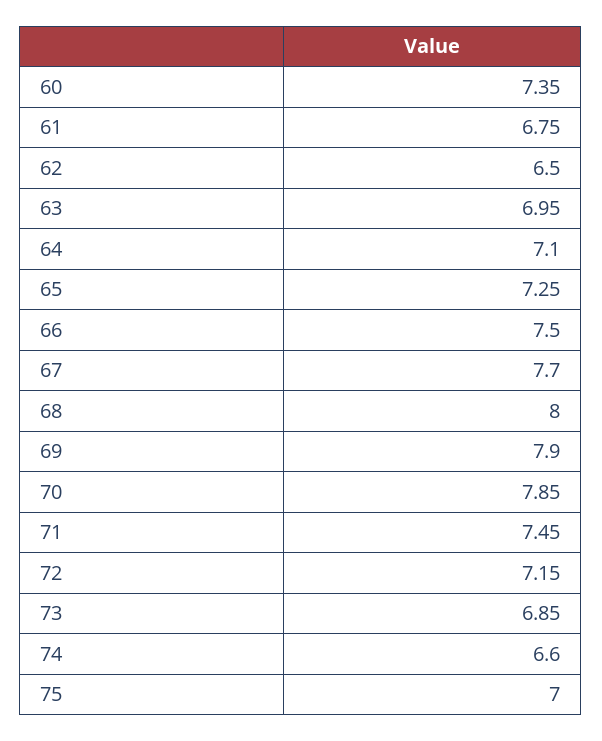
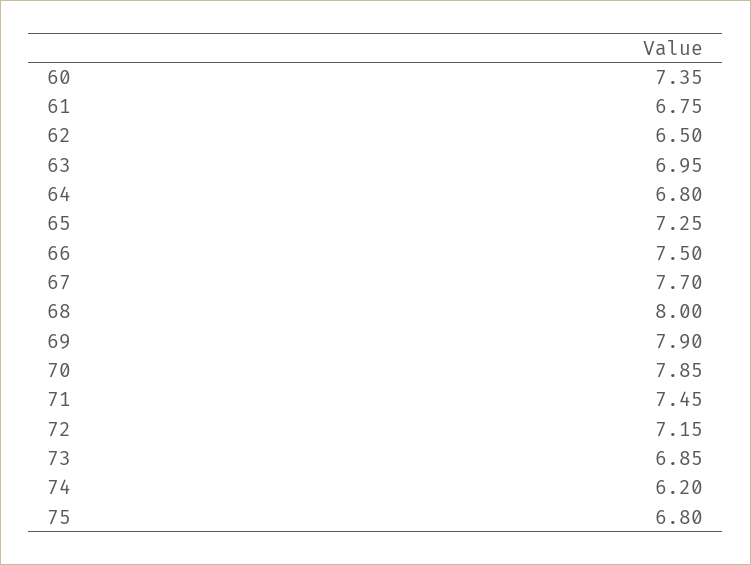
  {
    "60": 7.35,
    "61": 6.75,
    "62": 6.5,
    "63": 6.95,
-   "64": 7.1,
+   "64": 6.8,
    "65": 7.25,
    "66": 7.5,
    "67": 7.7,
    "68": 8,
    "69": 7.9,
    "70": 7.85,
    "71": 7.45,
    "72": 7.15,
    "73": 6.85,
-   "74": 6.6,
+   "74": 6.2,
-   "75": 7
+   "75": 6.8
  }

